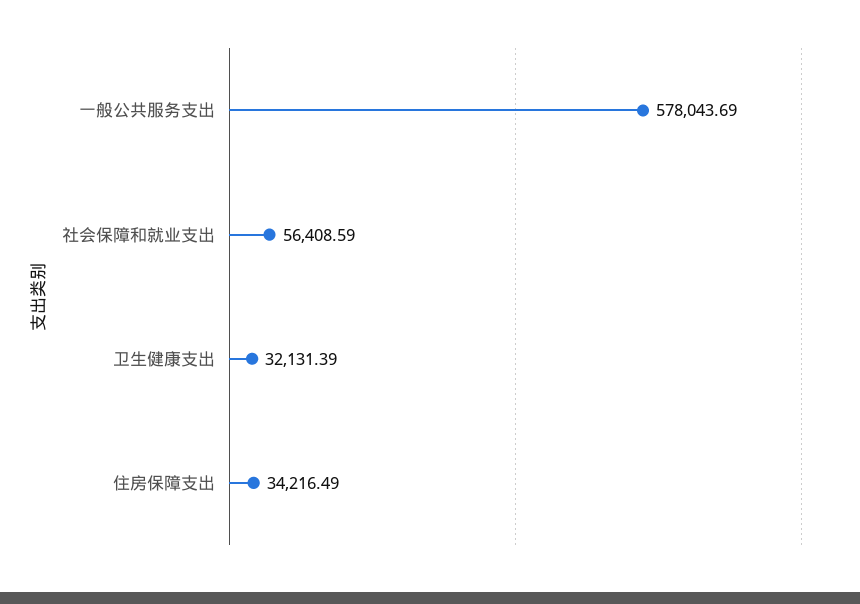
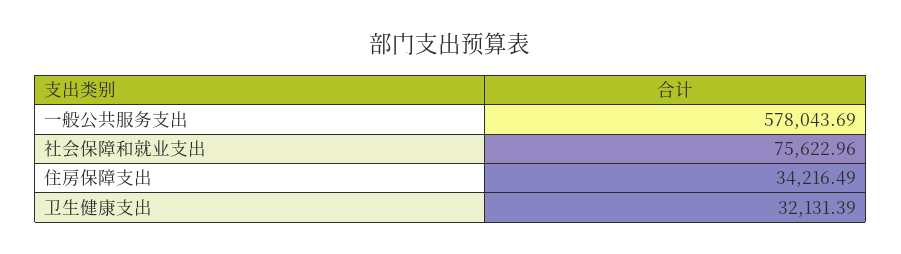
  {
    "一般公共服务支出": 578043.69,
-   "社会保障和就业支出": 56408.59,
+   "社会保障和就业支出": 75622.96,
    "卫生健康支出": 32131.39,
    "住房保障支出": 34216.49
  }

